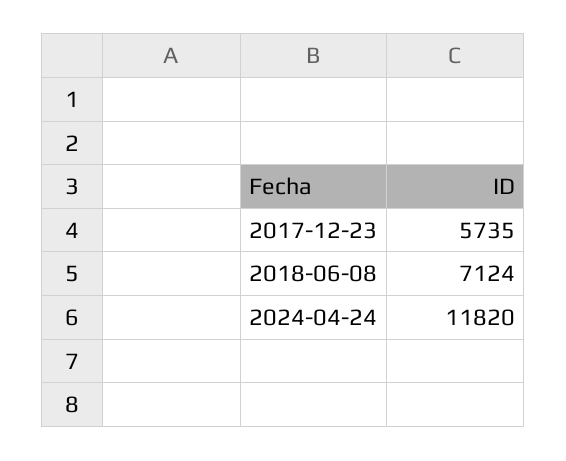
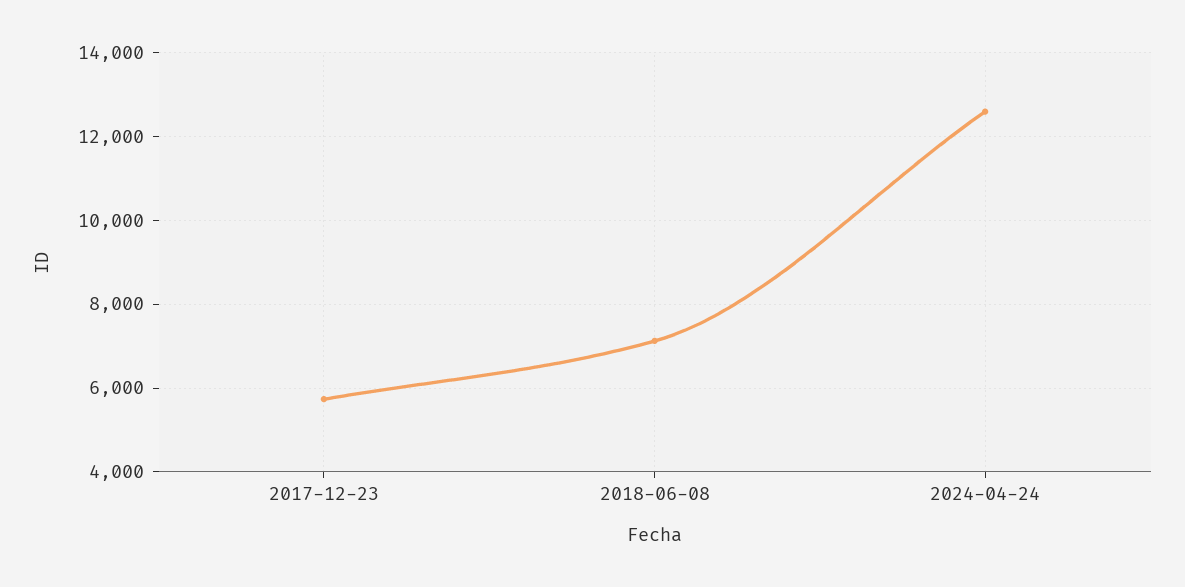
  {
    "2017-12-23": 5735,
    "2018-06-08": 7124,
-   "2024-04-24": 11820
+   "2024-04-24": 12600
  }

